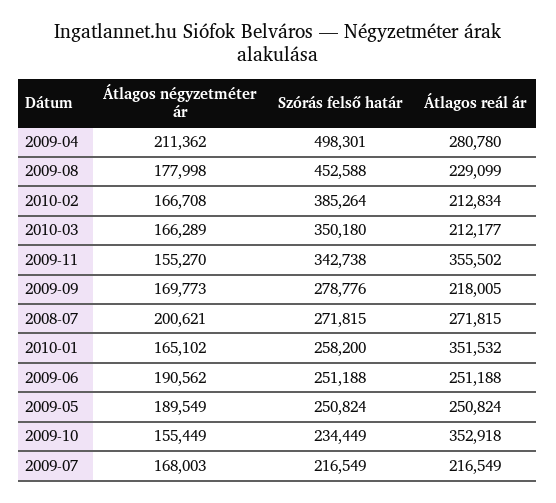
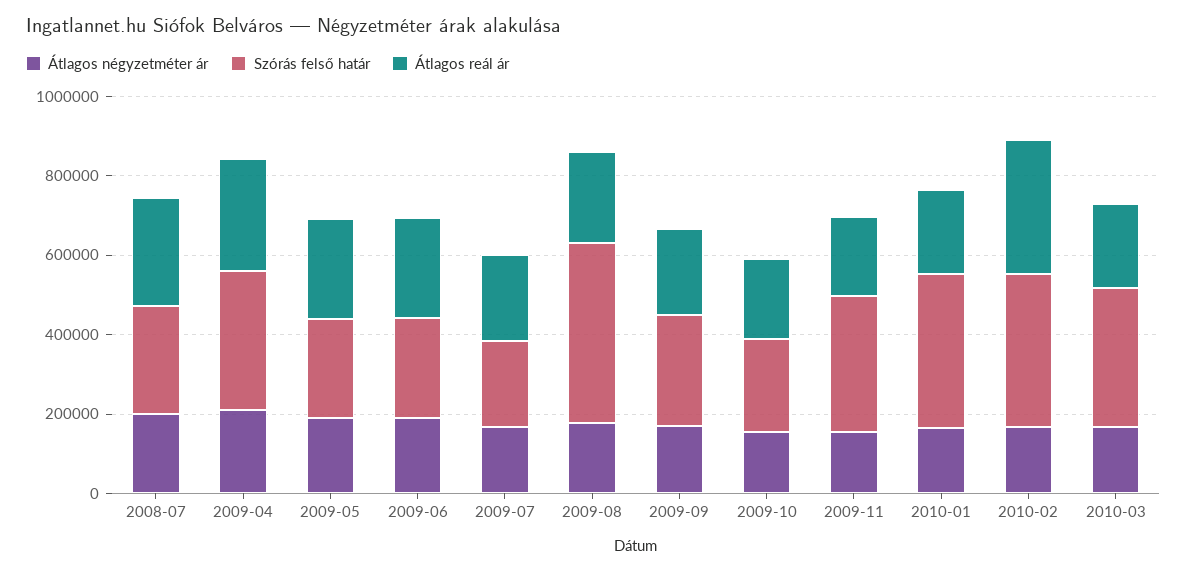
  {
    "Átlagos négyzetméter ár": {
      "2009-04": 211362,
      "2009-08": 177998,
      "2010-02": 166708,
      "2010-03": 166289,
      "2009-11": 155270,
      "2009-09": 169773,
      "2008-07": 200621,
      "2010-01": 165102,
      "2009-06": 190562,
      "2009-05": 189549,
      "2009-10": 155449,
      "2009-07": 168003
    },
    "Szórás felső határ": {
-     "2009-04": 498301,
+     "2009-04": 350000,
      "2009-08": 452588,
      "2010-02": 385264,
      "2010-03": 350180,
      "2009-11": 342738,
      "2009-09": 278776,
      "2008-07": 271815,
-     "2010-01": 258200,
+     "2010-01": 400000,
      "2009-06": 251188,
      "2009-05": 250824,
      "2009-10": 234449,
      "2009-07": 216549
    },
    "Átlagos reál ár": {
      "2009-04": 280780,
      "2009-08": 229099,
-     "2010-02": 212834,
+     "2010-02": 350000,
      "2010-03": 212177,
-     "2009-11": 355502,
+     "2009-11": 200000,
      "2009-09": 218005,
      "2008-07": 271815,
-     "2010-01": 351532,
+     "2010-01": 200000,
      "2009-06": 251188,
      "2009-05": 250824,
-     "2009-10": 352918,
+     "2009-10": 200000,
      "2009-07": 216549
    }
  }

